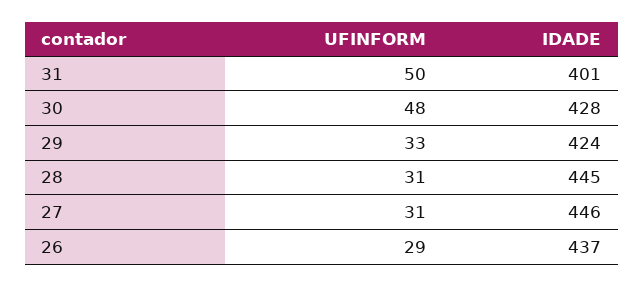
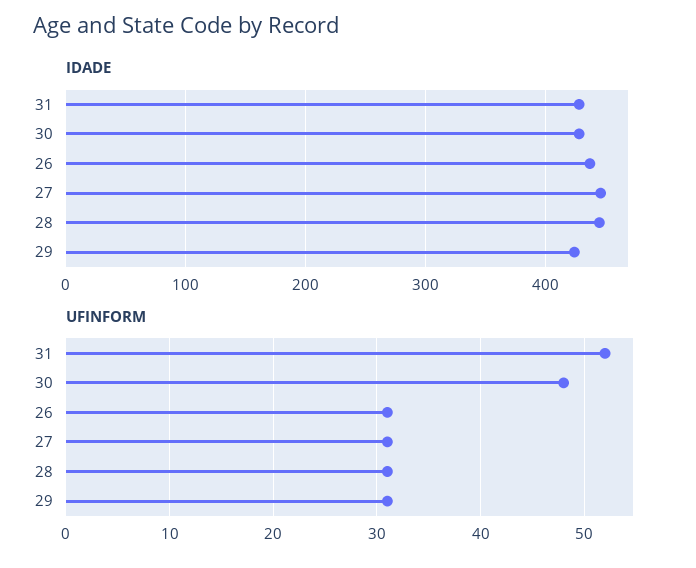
  {
    "UFINFORM": {
-     "31": 50,
+     "31": 52,
      "30": 48,
-     "29": 33,
+     "29": 31,
      "28": 31,
      "27": 31,
-     "26": 29
+     "26": 31
    },
    "IDADE": {
-     "31": 401,
+     "31": 430,
      "30": 428,
      "29": 424,
      "28": 445,
      "27": 446,
      "26": 437
    }
  }

